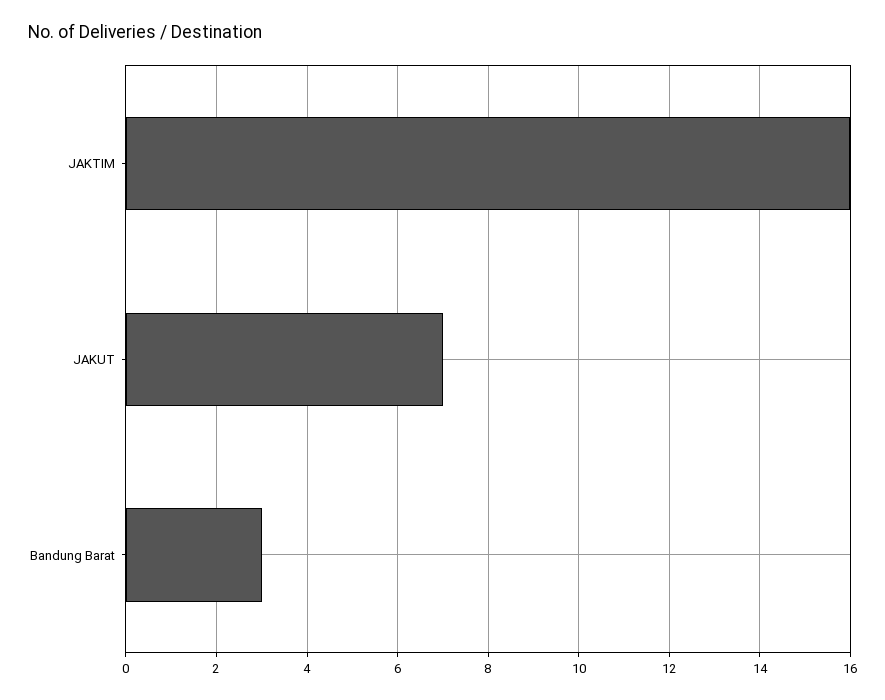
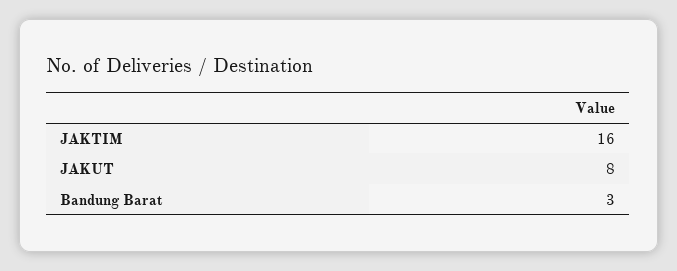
  {
    "JAKTIM": 16,
-   "JAKUT": 7,
+   "JAKUT": 8,
    "Bandung Barat": 3
  }

